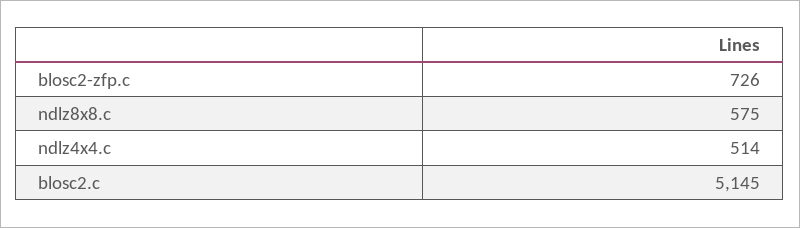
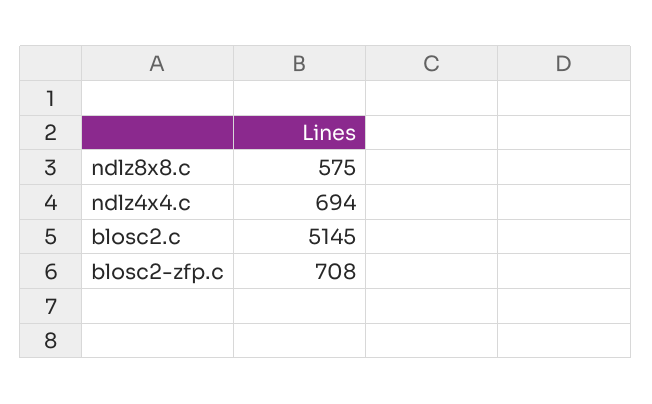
  {
-   "blosc2-zfp.c": 726,
+   "blosc2-zfp.c": 708,
    "ndlz8x8.c": 575,
-   "ndlz4x4.c": 514,
+   "ndlz4x4.c": 694,
    "blosc2.c": 5145
  }

